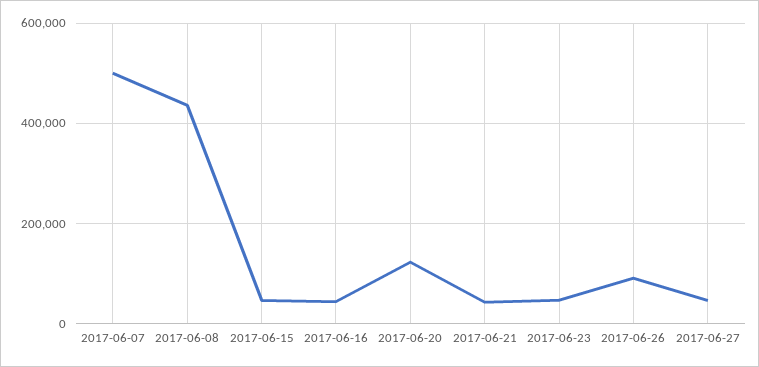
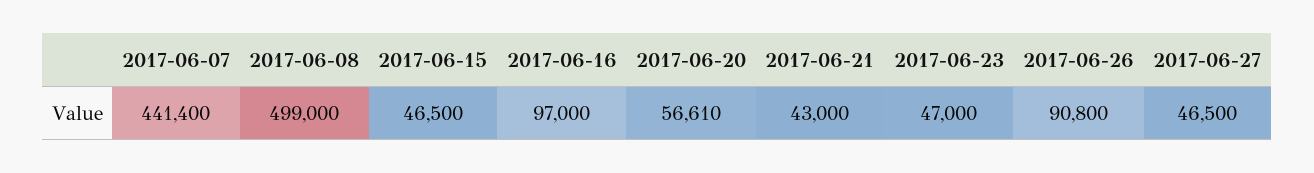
  {
-   "2017-06-07": 500000,
+   "2017-06-07": 441400,
-   "2017-06-08": 440000,
+   "2017-06-08": 499000,
    "2017-06-15": 46500,
-   "2017-06-16": 40000,
+   "2017-06-16": 97000,
-   "2017-06-20": 120000,
+   "2017-06-20": 56610,
    "2017-06-21": 43000,
    "2017-06-23": 47000,
    "2017-06-26": 90800,
    "2017-06-27": 46500
  }

